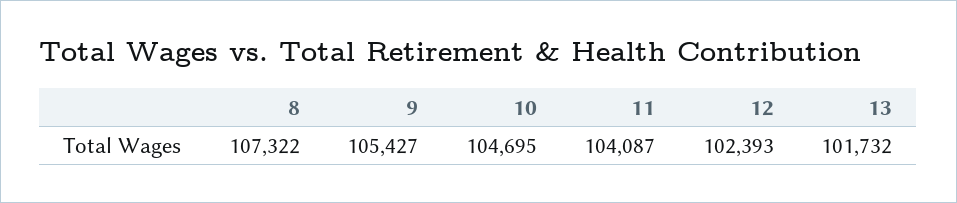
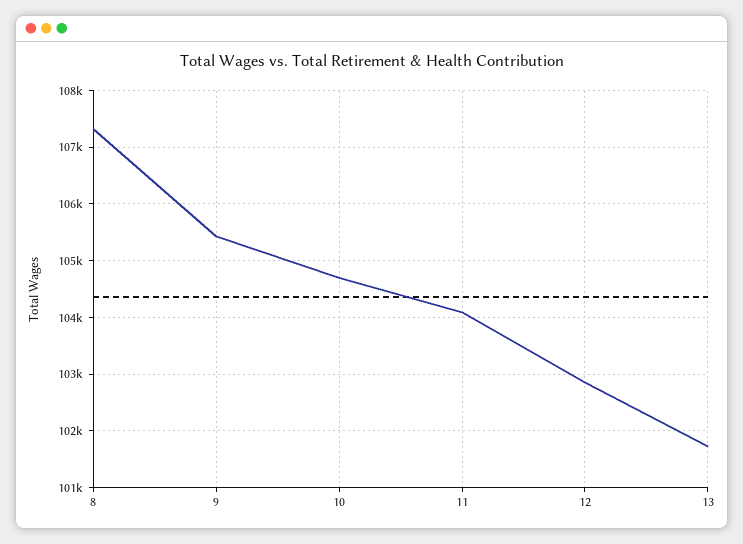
  {
    "8": 107322,
    "9": 105427,
    "10": 104695,
    "11": 104087,
-   "12": 102393,
+   "12": 102800,
    "13": 101732
  }

